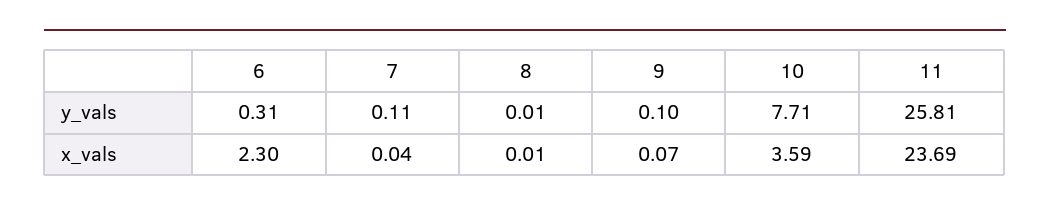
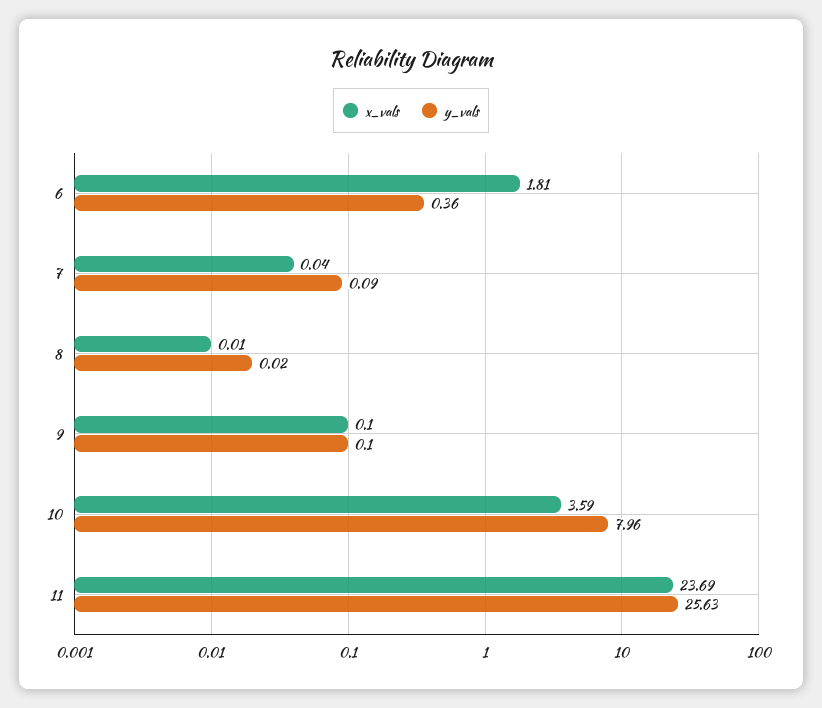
  {
    "y_vals": {
-     "6": 0.31,
+     "6": 0.36,
-     "7": 0.11,
+     "7": 0.09,
-     "8": 0.01,
+     "8": 0.02,
      "9": 0.1,
-     "10": 7.71,
+     "10": 7.96,
-     "11": 25.81
+     "11": 25.63
    },
    "x_vals": {
-     "6": 2.3,
+     "6": 1.81,
      "7": 0.04,
      "8": 0.01,
-     "9": 0.07,
+     "9": 0.1,
      "10": 3.59,
      "11": 23.69
    }
  }

